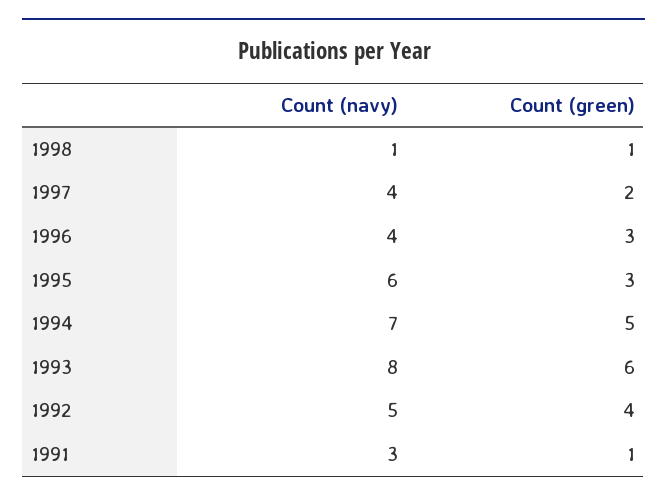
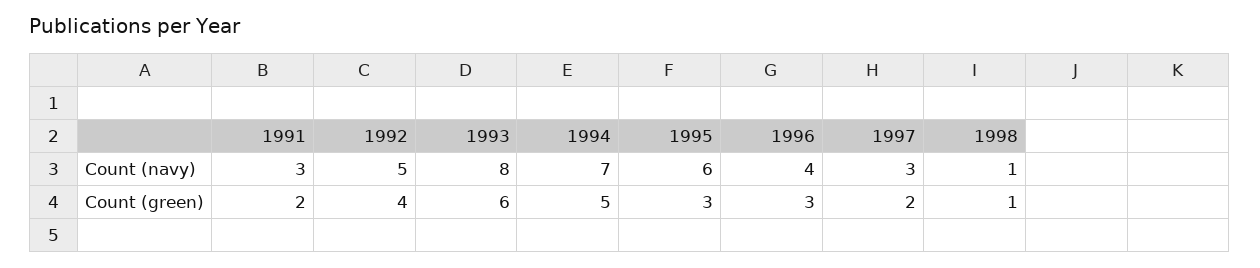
  {
    "Count (navy)": {
      "1998": 1,
-     "1997": 4,
+     "1997": 3,
      "1996": 4,
      "1995": 6,
      "1994": 7,
      "1993": 8,
      "1992": 5,
      "1991": 3
    },
    "Count (green)": {
      "1998": 1,
      "1997": 2,
      "1996": 3,
      "1995": 3,
      "1994": 5,
      "1993": 6,
      "1992": 4,
-     "1991": 1
+     "1991": 2
    }
  }

